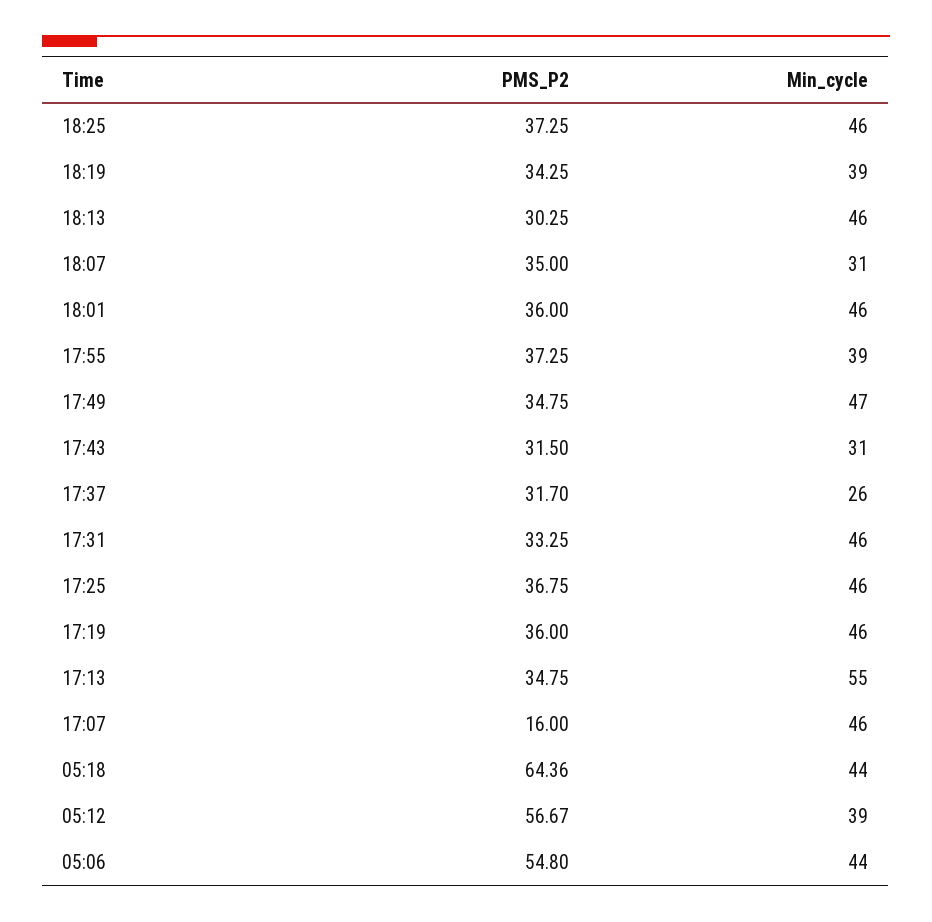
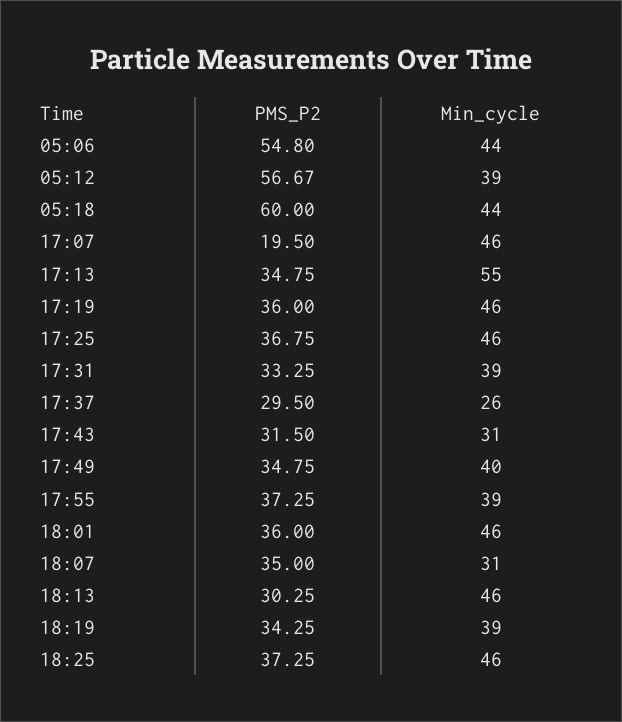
  {
    "PMS_P2": {
      "18:25": 37.25,
      "18:19": 34.25,
      "18:13": 30.25,
      "18:07": 35,
      "18:01": 36,
      "17:55": 37.25,
      "17:49": 34.75,
      "17:43": 31.5,
-     "17:37": 31.7,
+     "17:37": 29.5,
      "17:31": 33.25,
      "17:25": 36.75,
      "17:19": 36,
      "17:13": 34.75,
-     "17:07": 16,
+     "17:07": 19.5,
-     "05:18": 64.36,
+     "05:18": 60,
      "05:12": 56.67,
      "05:06": 54.8
    },
    "Min_cycle": {
      "18:25": 46,
      "18:19": 39,
      "18:13": 46,
      "18:07": 31,
      "18:01": 46,
      "17:55": 39,
-     "17:49": 47,
+     "17:49": 40,
      "17:43": 31,
      "17:37": 26,
-     "17:31": 46,
+     "17:31": 39,
      "17:25": 46,
      "17:19": 46,
      "17:13": 55,
      "17:07": 46,
      "05:18": 44,
      "05:12": 39,
      "05:06": 44
    }
  }

